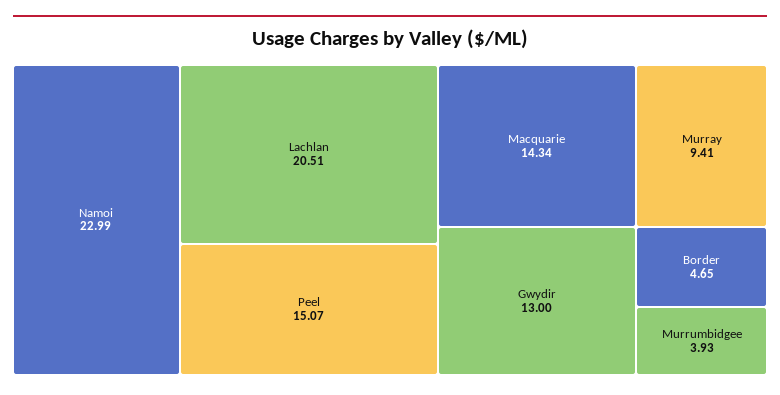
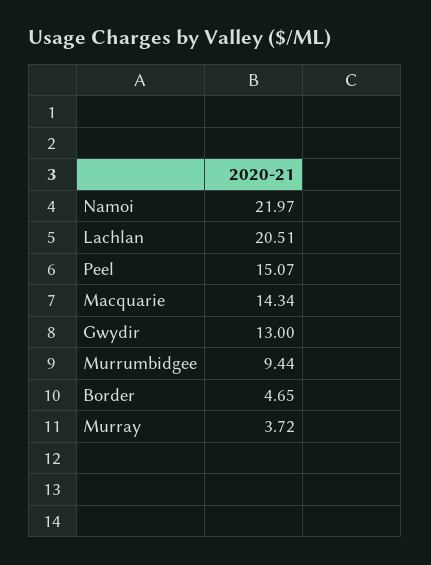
  {
-   "Namoi": 22.99,
+   "Namoi": 21.97,
    "Lachlan": 20.51,
    "Peel": 15.07,
    "Macquarie": 14.34,
    "Gwydir": 13,
-   "Murray": 9.41,
+   "Murray": 3.72,
    "Border": 4.65,
-   "Murrumbidgee": 3.93
+   "Murrumbidgee": 9.44
  }

